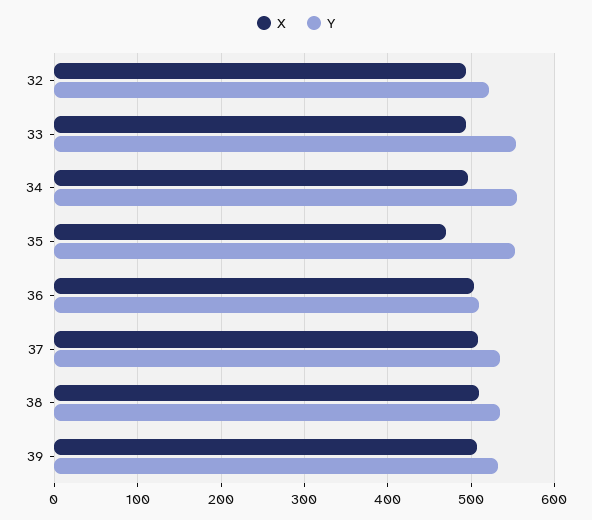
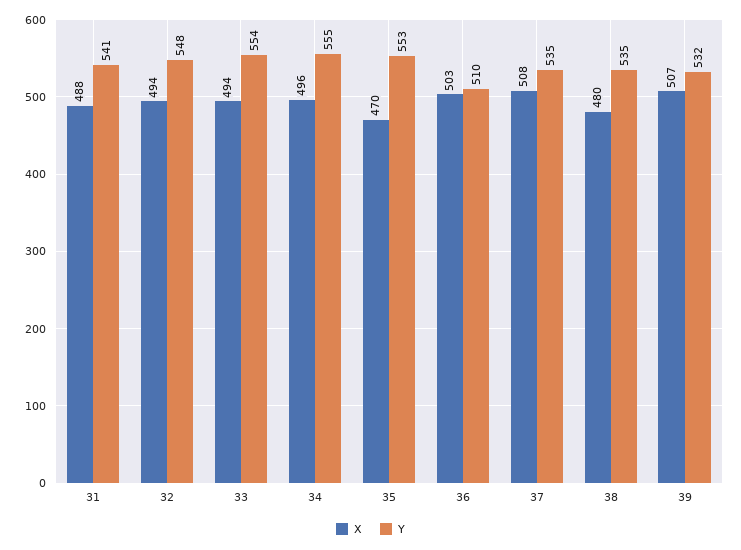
  {
    "X": {
      "32": 494,
      "33": 494,
      "34": 496,
      "35": 470,
      "36": 503,
      "37": 508,
-     "38": 510,
+     "38": 480,
-     "39": 507
+     "39": 507,
+     "31": 488
    },
    "Y": {
-     "32": 520,
+     "32": 548,
      "33": 554,
      "34": 555,
      "35": 553,
      "36": 510,
      "37": 535,
      "38": 535,
-     "39": 532
+     "39": 532,
+     "31": 541
    }
  }

